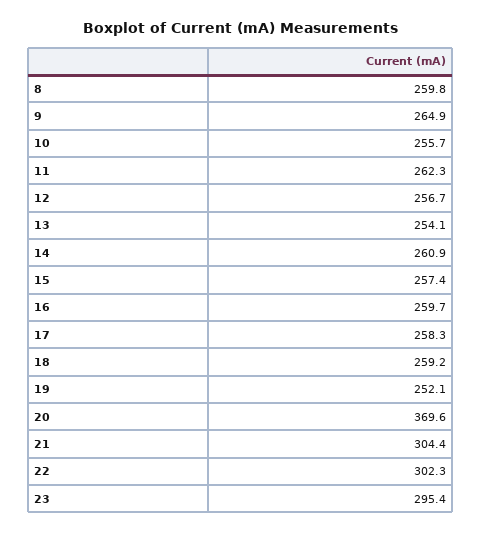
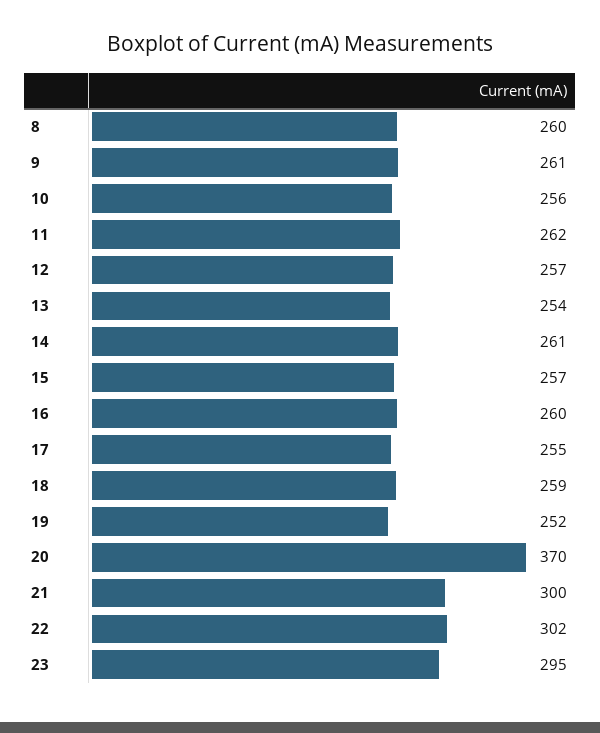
  {
    "8": 259.8,
-   "9": 264.9,
+   "9": 261,
    "10": 255.7,
    "11": 262.3,
    "12": 256.7,
    "13": 254.1,
    "14": 260.9,
    "15": 257.4,
    "16": 259.7,
-   "17": 258.3,
+   "17": 255,
    "18": 259.2,
    "19": 252.1,
    "20": 369.6,
-   "21": 304.4,
+   "21": 300,
    "22": 302.3,
    "23": 295.4
  }

